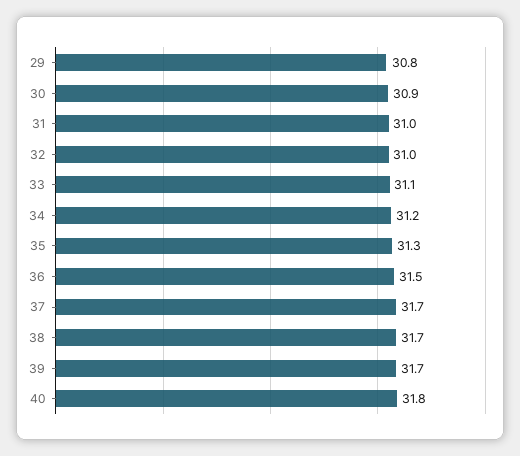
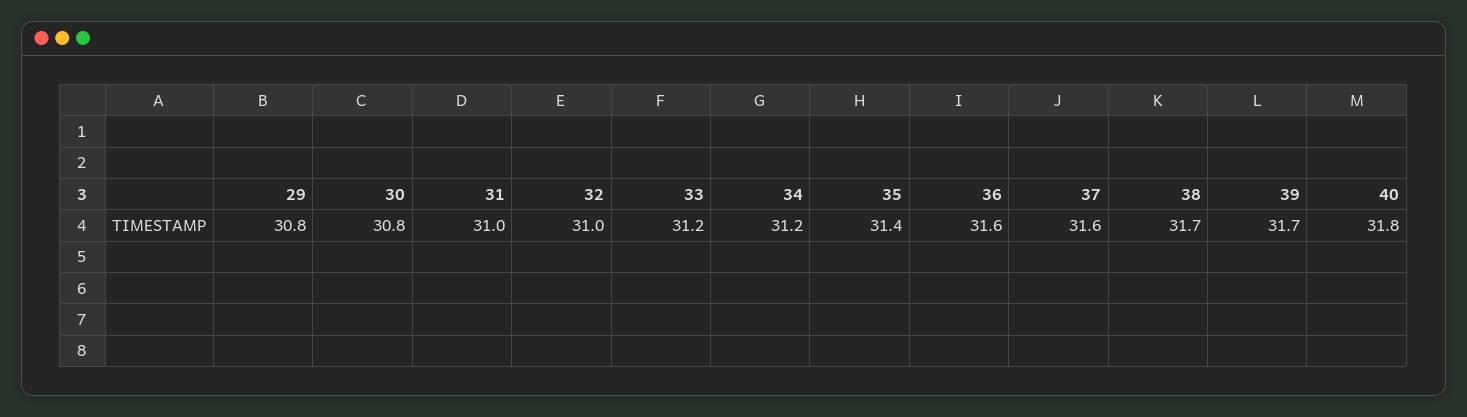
  {
    "29": 30.8,
-   "30": 30.9,
+   "30": 30.8,
    "31": 31,
    "32": 31,
-   "33": 31.1,
+   "33": 31.2,
    "34": 31.2,
-   "35": 31.3,
+   "35": 31.4,
-   "36": 31.5,
+   "36": 31.6,
-   "37": 31.7,
+   "37": 31.6,
    "38": 31.7,
    "39": 31.7,
    "40": 31.8
  }

